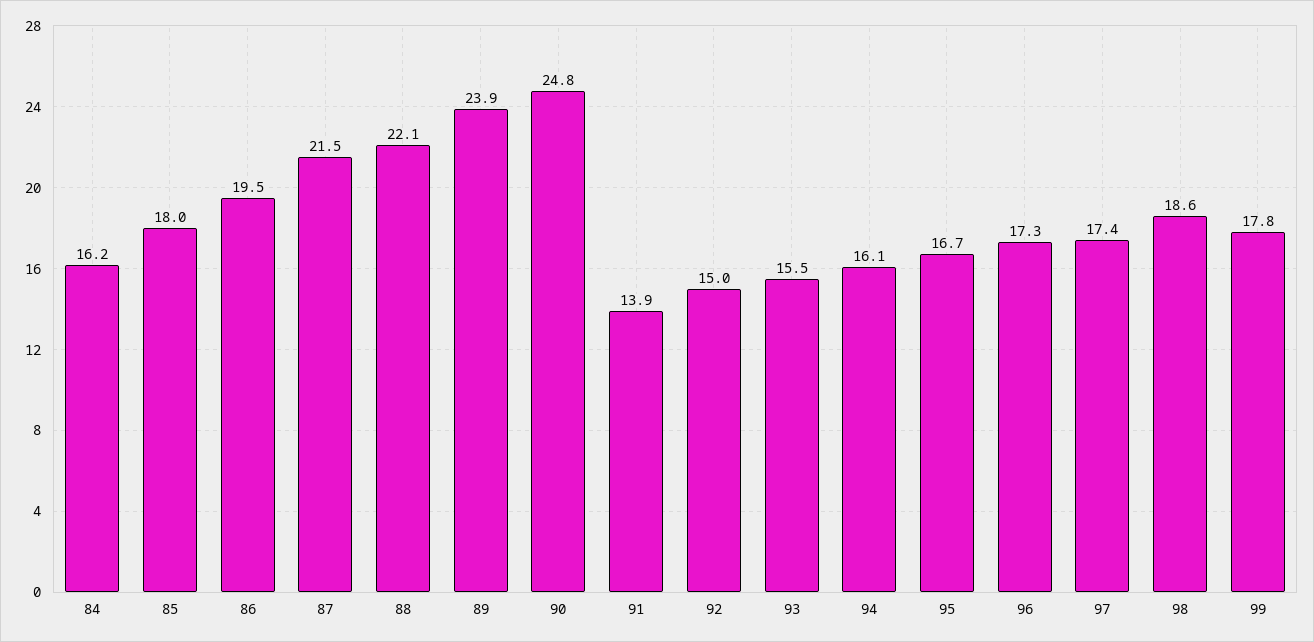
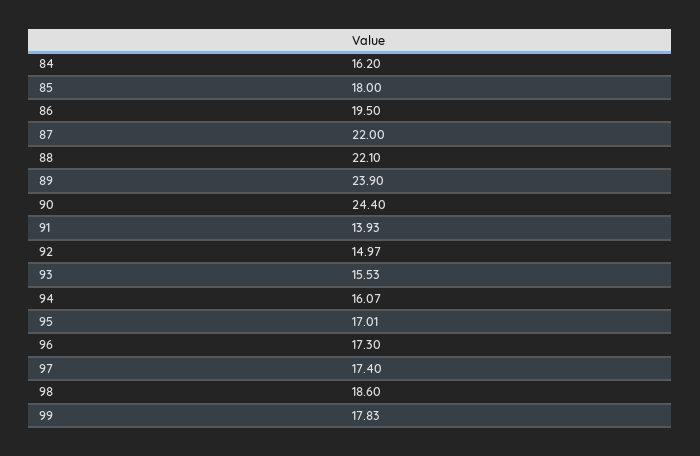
  {
    "84": 16.2,
    "85": 18,
    "86": 19.5,
-   "87": 21.5,
+   "87": 22,
    "88": 22.1,
    "89": 23.9,
-   "90": 24.8,
+   "90": 24.4,
    "91": 13.93,
    "92": 14.97,
    "93": 15.53,
    "94": 16.07,
-   "95": 16.7,
+   "95": 17.01,
    "96": 17.3,
    "97": 17.4,
    "98": 18.6,
    "99": 17.83
  }

